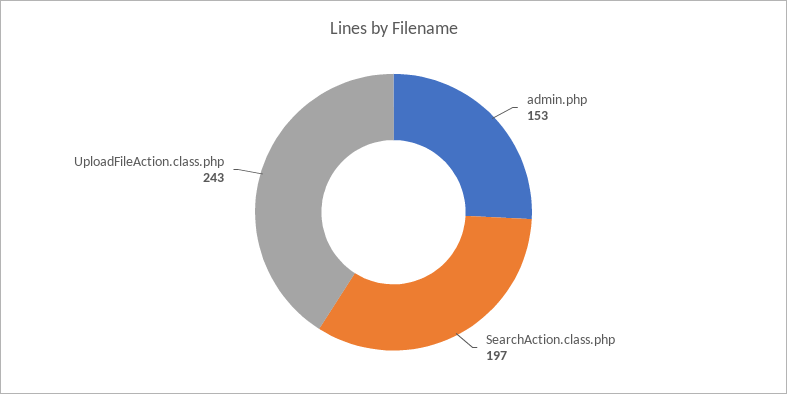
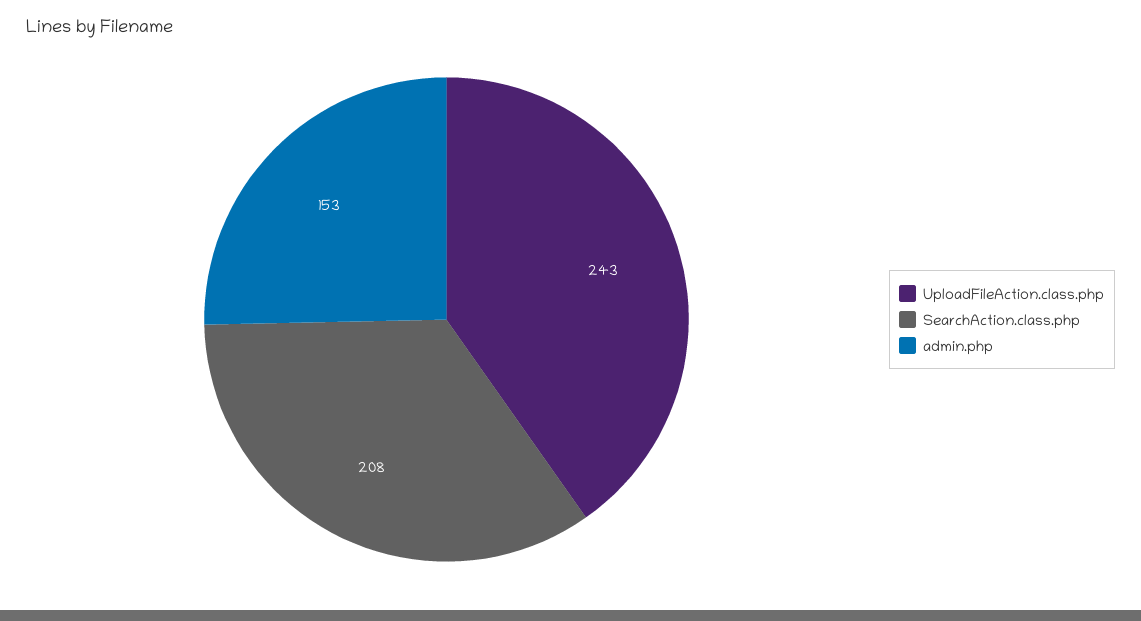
  {
    "admin.php": 153,
-   "SearchAction.class.php": 197,
+   "SearchAction.class.php": 208,
    "UploadFileAction.class.php": 243
  }

